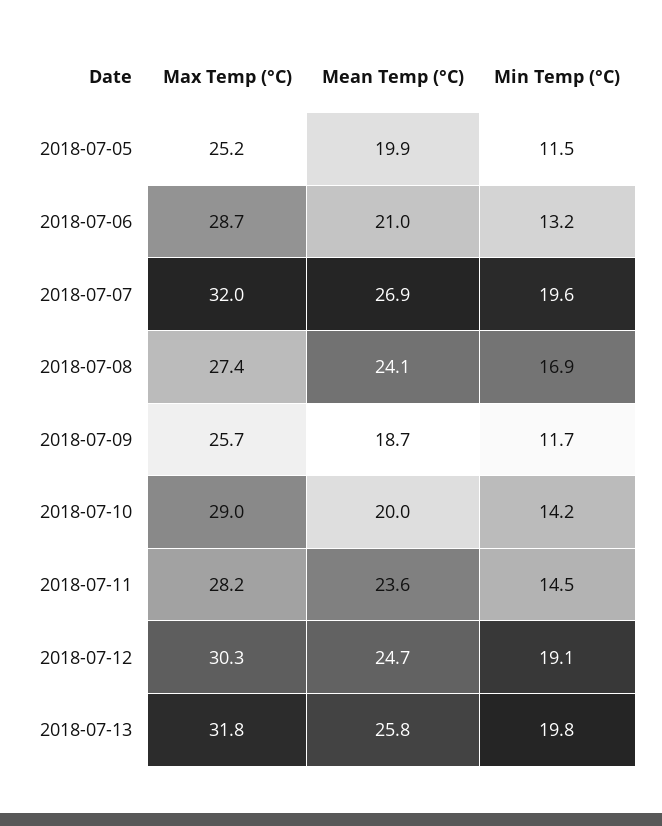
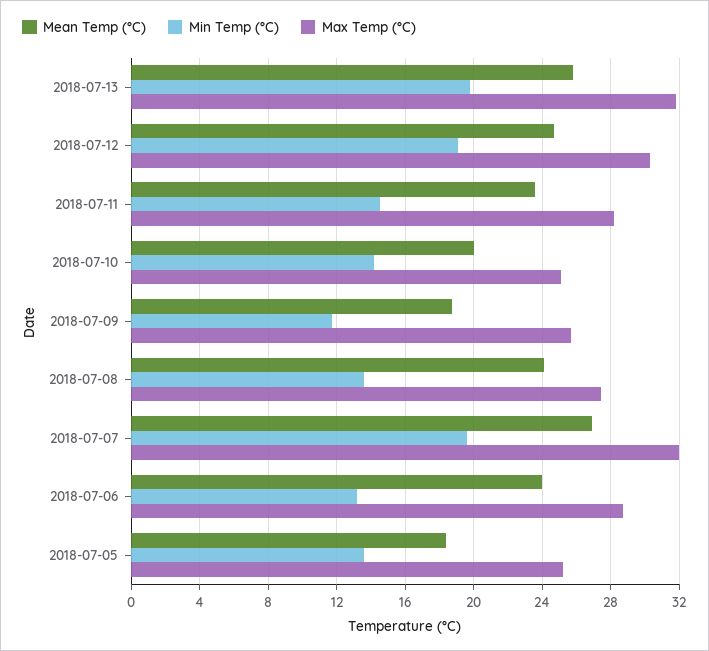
  {
    "Max Temp (°C)": {
      "2018-07-05": 25.2,
      "2018-07-06": 28.7,
      "2018-07-07": 32,
      "2018-07-08": 27.4,
      "2018-07-09": 25.7,
-     "2018-07-10": 29,
+     "2018-07-10": 25,
      "2018-07-11": 28.2,
      "2018-07-12": 30.3,
      "2018-07-13": 31.8
    },
    "Mean Temp (°C)": {
-     "2018-07-05": 19.9,
+     "2018-07-05": 18.5,
-     "2018-07-06": 21,
+     "2018-07-06": 24,
      "2018-07-07": 26.9,
      "2018-07-08": 24.1,
      "2018-07-09": 18.7,
      "2018-07-10": 20,
      "2018-07-11": 23.6,
      "2018-07-12": 24.7,
      "2018-07-13": 25.8
    },
    "Min Temp (°C)": {
-     "2018-07-05": 11.5,
+     "2018-07-05": 13.5,
      "2018-07-06": 13.2,
      "2018-07-07": 19.6,
-     "2018-07-08": 16.9,
+     "2018-07-08": 13.5,
      "2018-07-09": 11.7,
      "2018-07-10": 14.2,
      "2018-07-11": 14.5,
      "2018-07-12": 19.1,
      "2018-07-13": 19.8
    }
  }

